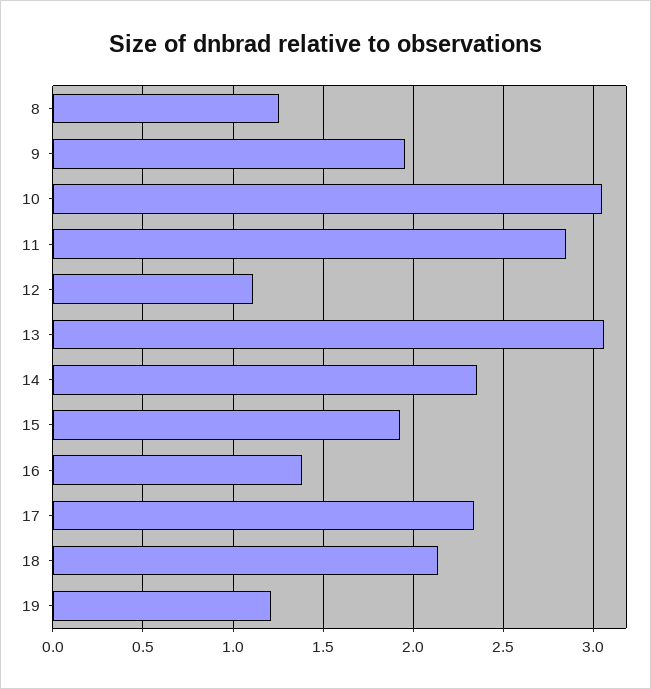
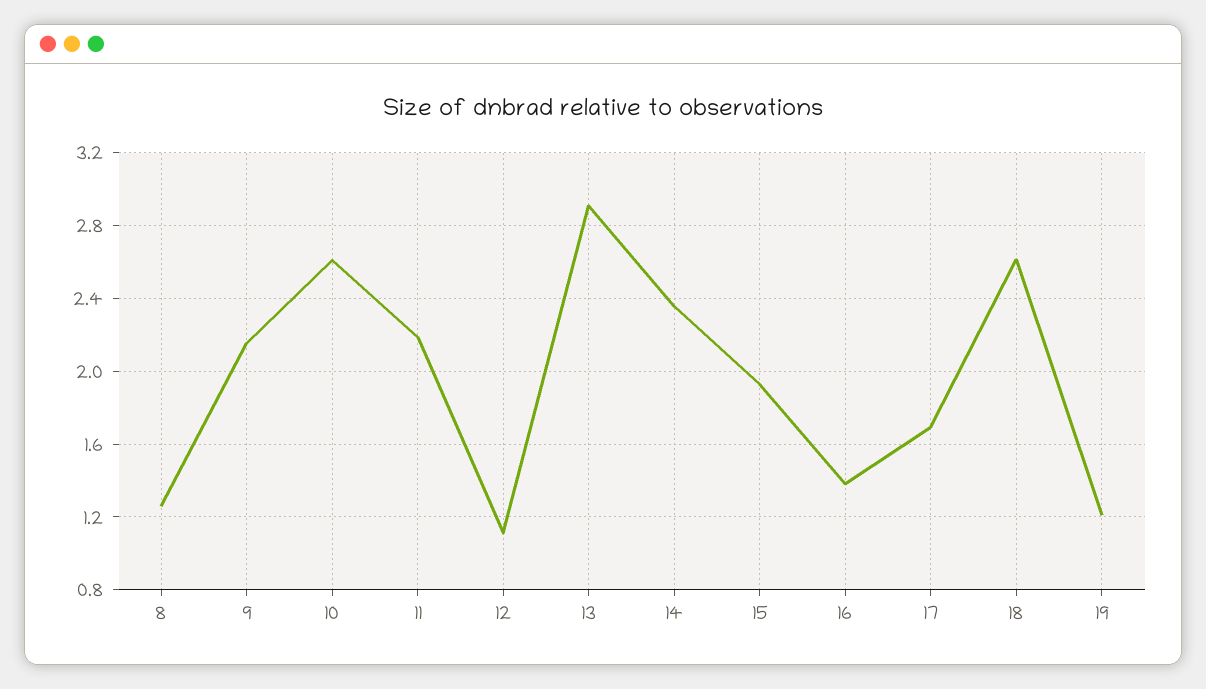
  {
    "8": 1.25,
-   "9": 1.95,
+   "9": 2.15,
-   "10": 3.05,
+   "10": 2.6,
-   "11": 2.85,
+   "11": 2.2,
    "12": 1.1,
-   "13": 3.05,
+   "13": 2.9,
    "14": 2.35,
    "15": 1.95,
    "16": 1.4,
-   "17": 2.35,
+   "17": 1.7,
-   "18": 2.15,
+   "18": 2.6,
    "19": 1.2
  }

